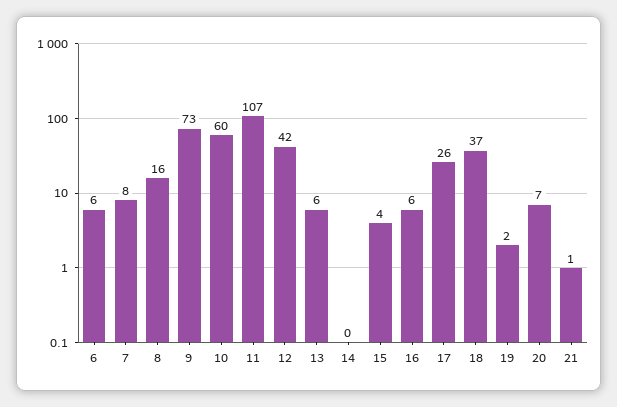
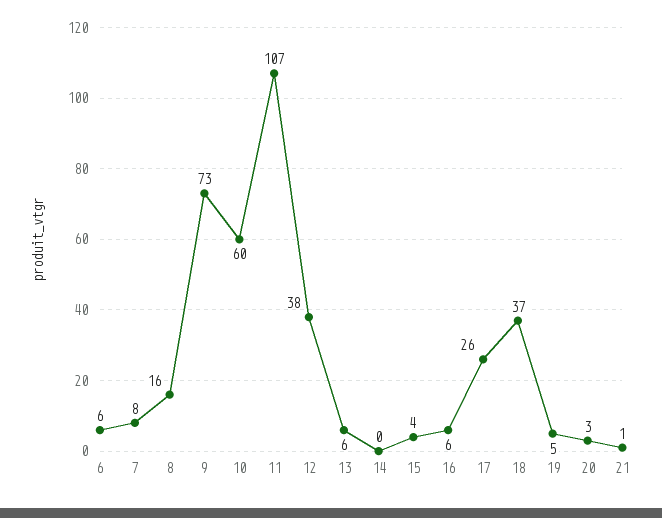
  {
    "6": 6,
    "7": 8,
    "8": 16,
    "9": 73,
    "10": 60,
    "11": 107,
-   "12": 42,
+   "12": 38,
    "13": 6,
    "14": 0,
    "15": 4,
    "16": 6,
    "17": 26,
    "18": 37,
-   "19": 2,
+   "19": 5,
-   "20": 7,
+   "20": 3,
    "21": 1
  }

